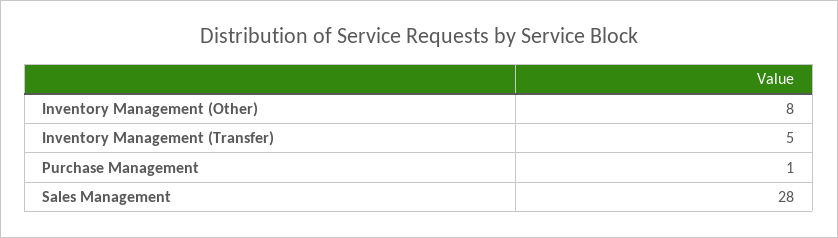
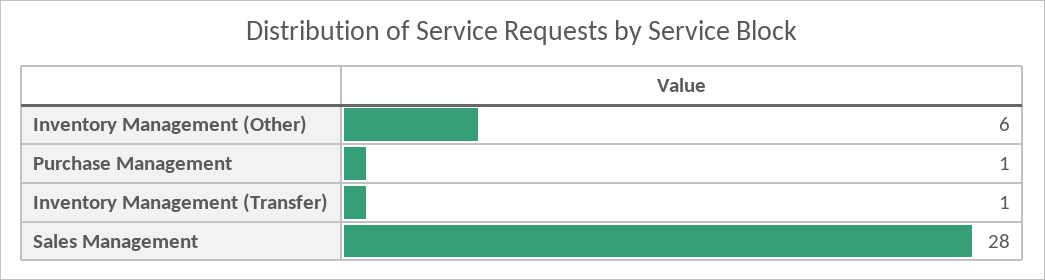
  {
-   "Inventory Management (Other)": 8,
+   "Inventory Management (Other)": 6,
-   "Inventory Management (Transfer)": 5,
+   "Inventory Management (Transfer)": 1,
    "Purchase Management": 1,
    "Sales Management": 28
  }

